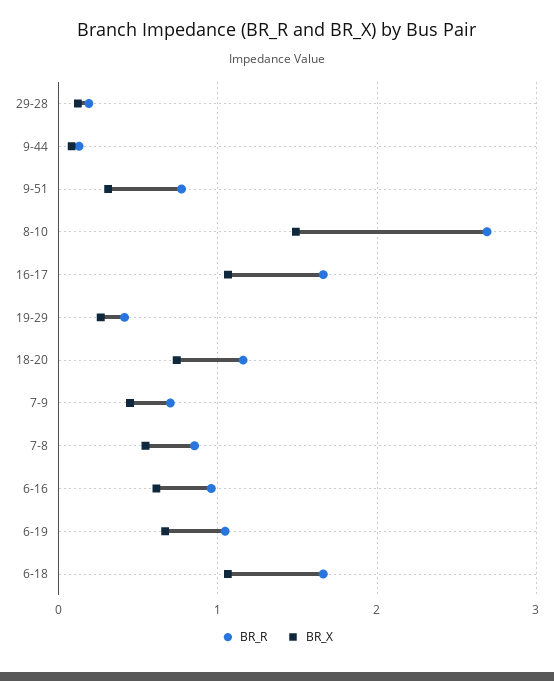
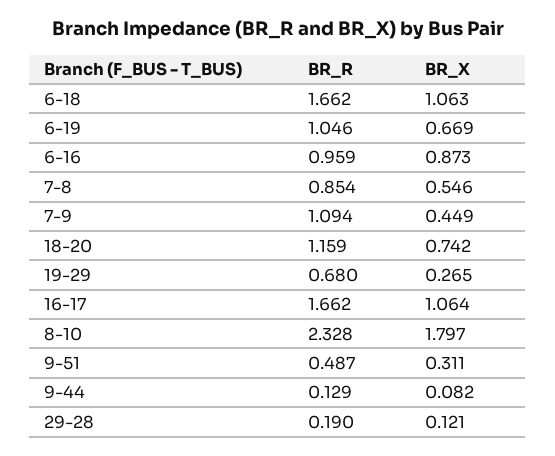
  {
    "BR_R": {
      "29-28": 0.19,
      "9-44": 0.129,
-     "9-51": 0.8,
+     "9-51": 0.487,
-     "8-10": 2.7,
+     "8-10": 2.328,
      "16-17": 1.662,
-     "19-29": 0.4,
+     "19-29": 0.68,
      "18-20": 1.159,
-     "7-9": 0.7,
+     "7-9": 1.094,
      "7-8": 0.854,
      "6-16": 0.959,
      "6-19": 1.046,
      "6-18": 1.662
    },
    "BR_X": {
      "29-28": 0.121,
      "9-44": 0.082,
      "9-51": 0.311,
-     "8-10": 1.5,
+     "8-10": 1.797,
      "16-17": 1.064,
      "19-29": 0.265,
      "18-20": 0.742,
      "7-9": 0.449,
      "7-8": 0.546,
-     "6-16": 0.6,
+     "6-16": 0.873,
      "6-19": 0.669,
      "6-18": 1.063
    }
  }

